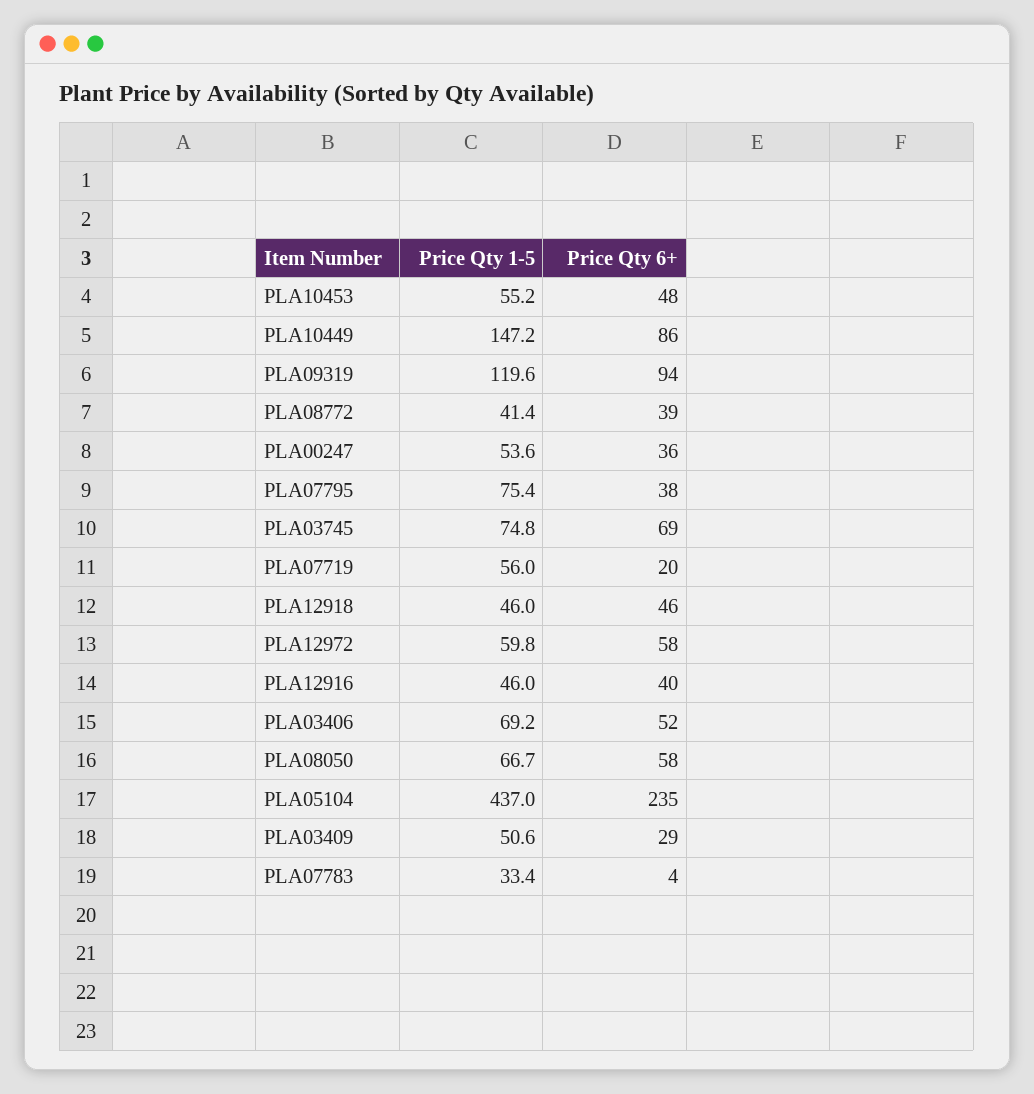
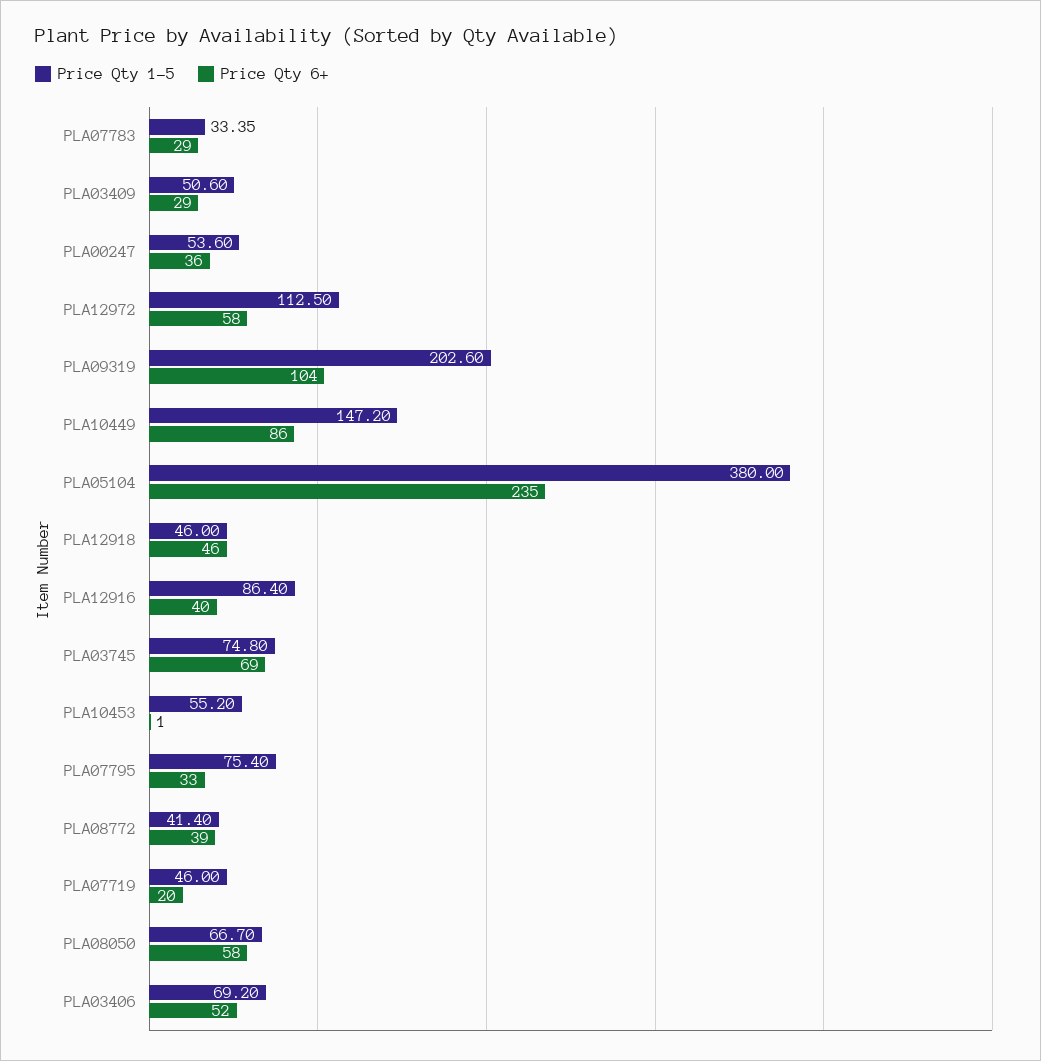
  {
    "Price Qty 1-5": {
      "PLA10453": 55.2,
      "PLA10449": 147.2,
-     "PLA09319": 119.6,
+     "PLA09319": 202.6,
      "PLA08772": 41.4,
      "PLA00247": 53.6,
      "PLA07795": 75.4,
      "PLA03745": 74.8,
-     "PLA07719": 56,
+     "PLA07719": 46,
      "PLA12918": 46,
-     "PLA12972": 59.8,
+     "PLA12972": 112.5,
-     "PLA12916": 46,
+     "PLA12916": 86.4,
      "PLA03406": 69.2,
      "PLA08050": 66.7,
-     "PLA05104": 437,
+     "PLA05104": 380,
      "PLA03409": 50.6,
      "PLA07783": 33.35
    },
    "Price Qty 6+": {
-     "PLA10453": 48,
+     "PLA10453": 1,
      "PLA10449": 86,
-     "PLA09319": 94,
+     "PLA09319": 104,
      "PLA08772": 39,
      "PLA00247": 36,
-     "PLA07795": 38,
+     "PLA07795": 33,
      "PLA03745": 69,
      "PLA07719": 20,
      "PLA12918": 46,
      "PLA12972": 58,
      "PLA12916": 40,
      "PLA03406": 52,
      "PLA08050": 58,
      "PLA05104": 235,
      "PLA03409": 29,
-     "PLA07783": 4
+     "PLA07783": 29
    }
  }

